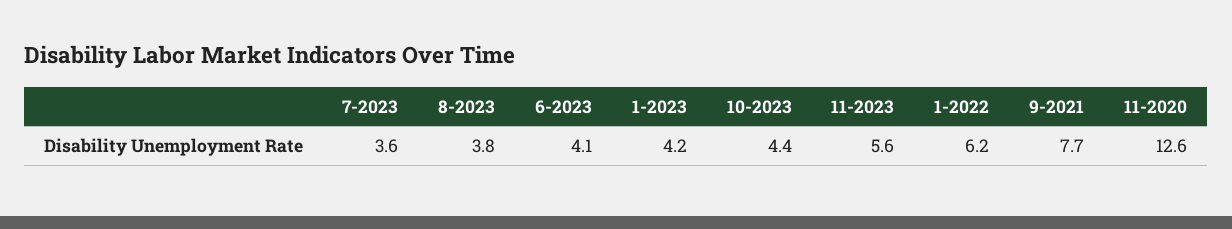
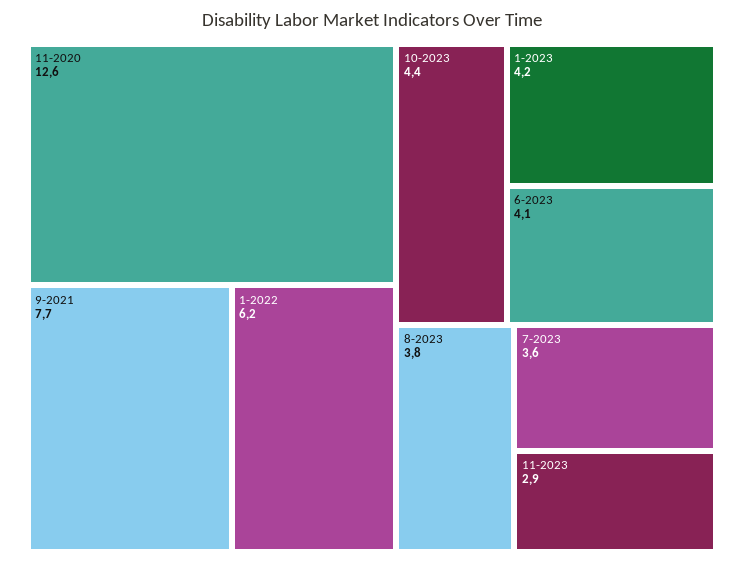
  {
    "7-2023": 3.6,
    "8-2023": 3.8,
    "6-2023": 4.1,
    "1-2023": 4.2,
    "10-2023": 4.4,
-   "11-2023": 5.6,
+   "11-2023": 2.9,
    "1-2022": 6.2,
    "9-2021": 7.7,
    "11-2020": 12.6
  }

